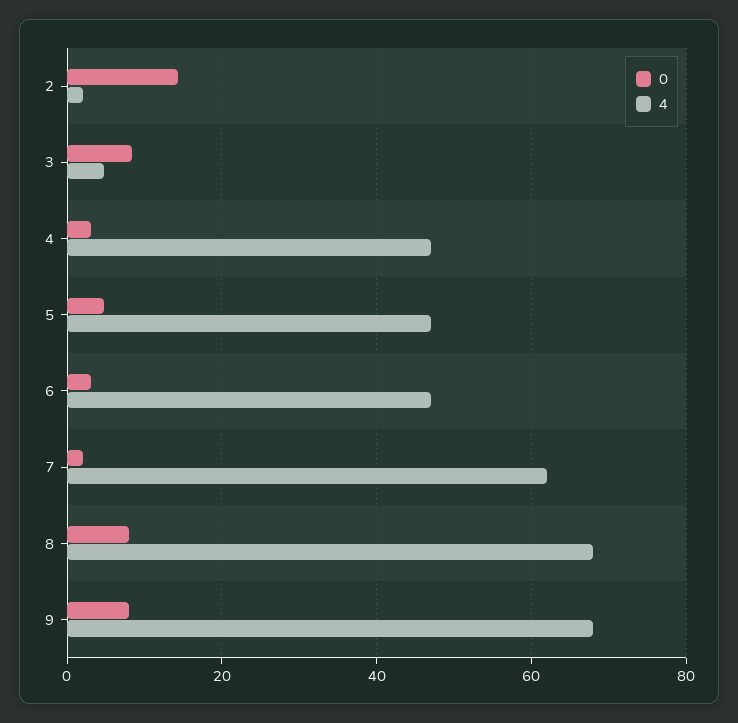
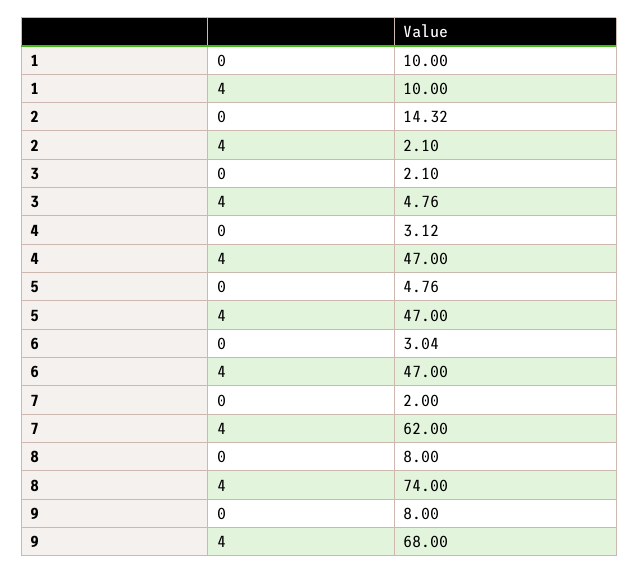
  {
    "0": {
      "2": 14.32,
-     "3": 8,
+     "3": 2.1,
      "4": 3.12,
      "5": 4.76,
      "6": 3.04,
      "7": 2,
      "8": 8,
-     "9": 8
+     "9": 8,
+     "1": 10
    },
    "4": {
      "2": 2.1,
      "3": 4.76,
      "4": 47,
      "5": 47,
      "6": 47,
      "7": 62,
-     "8": 68,
+     "8": 74,
-     "9": 68
+     "9": 68,
+     "1": 10
    }
  }

